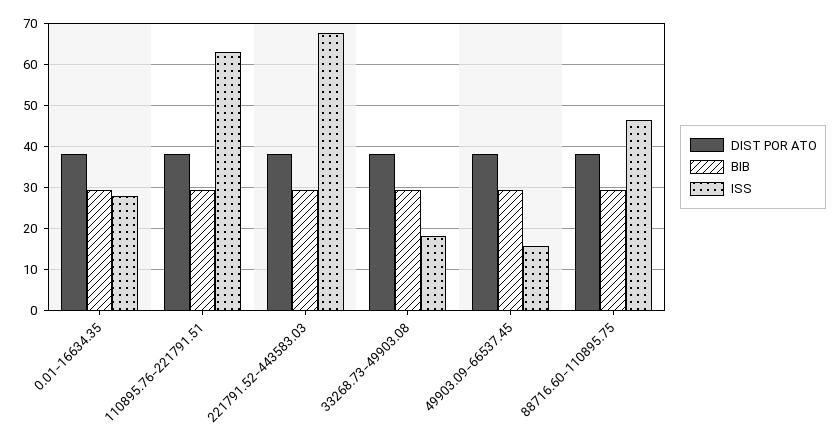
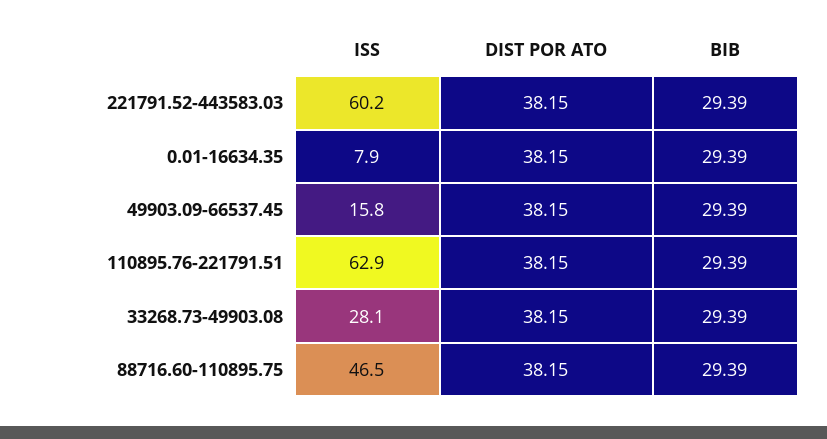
  {
    "DIST POR ATO": {
      "0.01-16634.35": 38.15,
      "110895.76-221791.51": 38.15,
      "221791.52-443583.03": 38.15,
      "33268.73-49903.08": 38.15,
      "49903.09-66537.45": 38.15,
      "88716.60-110895.75": 38.15
    },
    "BIB": {
      "0.01-16634.35": 29.39,
      "110895.76-221791.51": 29.39,
      "221791.52-443583.03": 29.39,
      "33268.73-49903.08": 29.39,
      "49903.09-66537.45": 29.39,
      "88716.60-110895.75": 29.39
    },
    "ISS": {
-     "0.01-16634.35": 28,
+     "0.01-16634.35": 7.9,
      "110895.76-221791.51": 62.9,
-     "221791.52-443583.03": 68,
+     "221791.52-443583.03": 60.2,
-     "33268.73-49903.08": 18,
+     "33268.73-49903.08": 28.1,
      "49903.09-66537.45": 15.8,
      "88716.60-110895.75": 46.5
    }
  }

